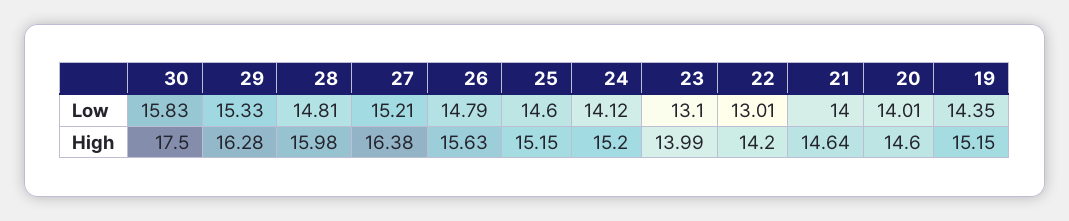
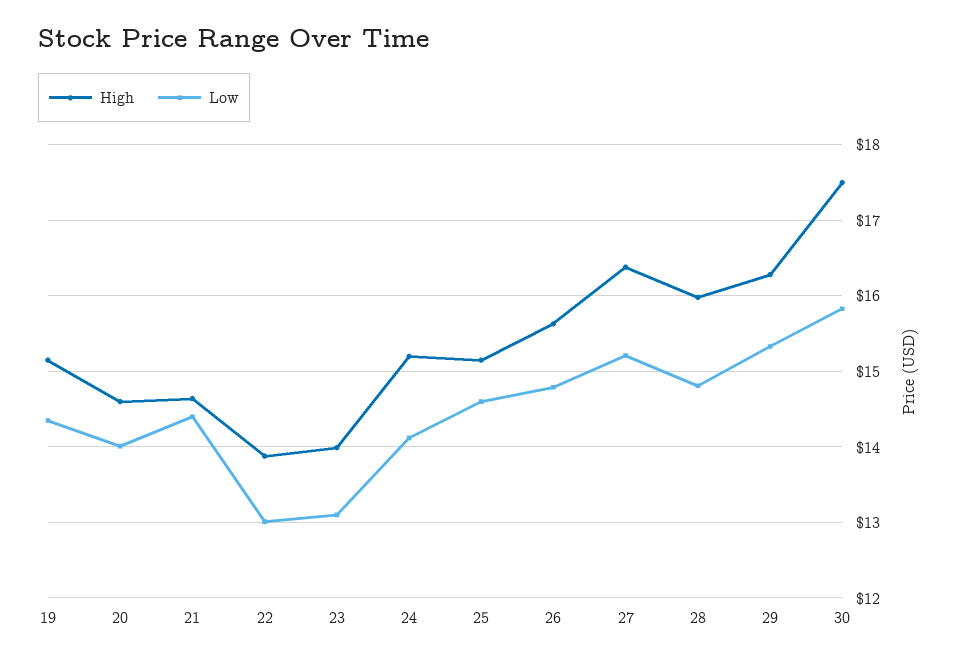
  {
    "Low": {
      "30": 15.83,
      "29": 15.33,
      "28": 14.81,
      "27": 15.21,
      "26": 14.79,
      "25": 14.6,
      "24": 14.12,
      "23": 13.1,
      "22": 13.01,
-     "21": 14,
+     "21": 14.4,
      "20": 14.01,
      "19": 14.35
    },
    "High": {
      "30": 17.5,
      "29": 16.28,
      "28": 15.98,
      "27": 16.38,
      "26": 15.63,
      "25": 15.15,
      "24": 15.2,
      "23": 13.99,
-     "22": 14.2,
+     "22": 13.9,
      "21": 14.64,
      "20": 14.6,
      "19": 15.15
    }
  }

